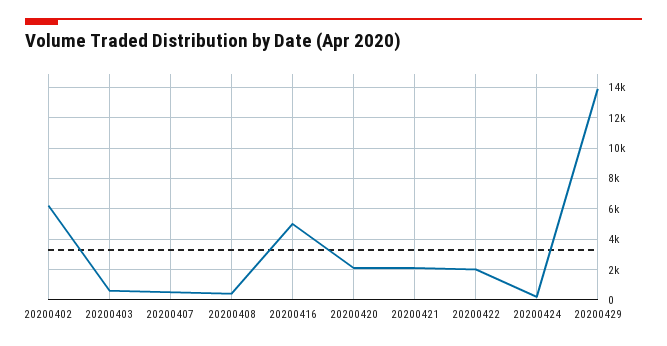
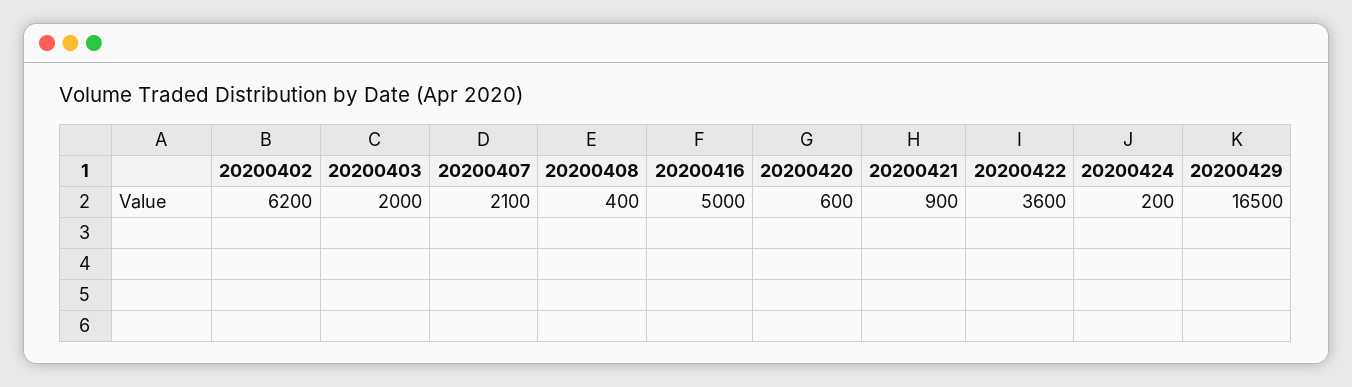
  {
    "20200402": 6200,
-   "20200403": 500,
+   "20200403": 2000,
-   "20200407": 500,
+   "20200407": 2100,
    "20200408": 400,
    "20200416": 5000,
-   "20200420": 2000,
+   "20200420": 600,
-   "20200421": 2000,
+   "20200421": 900,
-   "20200422": 2000,
+   "20200422": 3600,
    "20200424": 200,
-   "20200429": 14000
+   "20200429": 16500
  }

